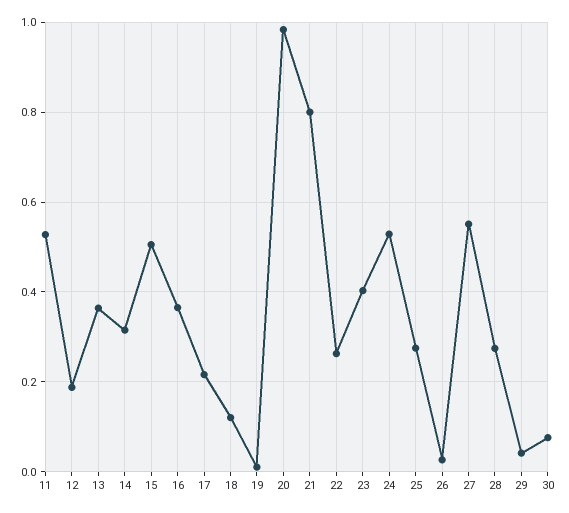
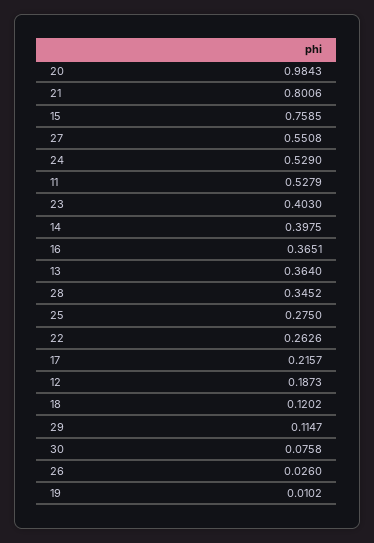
  {
    "11": 0.5279,
    "12": 0.1873,
    "13": 0.364,
-   "14": 0.32,
+   "14": 0.3975,
-   "15": 0.5,
+   "15": 0.7585,
    "16": 0.3651,
    "17": 0.2157,
    "18": 0.1202,
    "19": 0.0102,
    "20": 0.9843,
    "21": 0.8006,
    "22": 0.2626,
    "23": 0.403,
    "24": 0.529,
    "25": 0.275,
    "26": 0.026,
    "27": 0.5508,
-   "28": 0.28,
+   "28": 0.3452,
-   "29": 0.04,
+   "29": 0.1147,
    "30": 0.0758
  }

